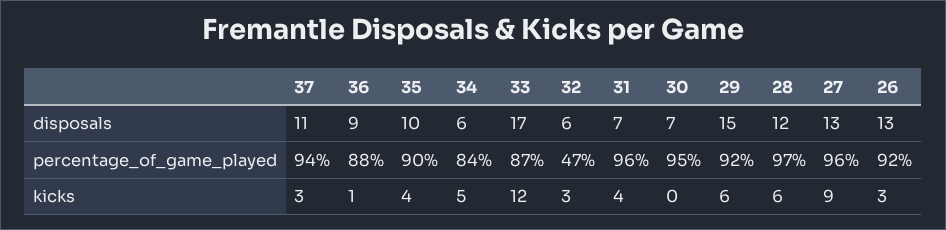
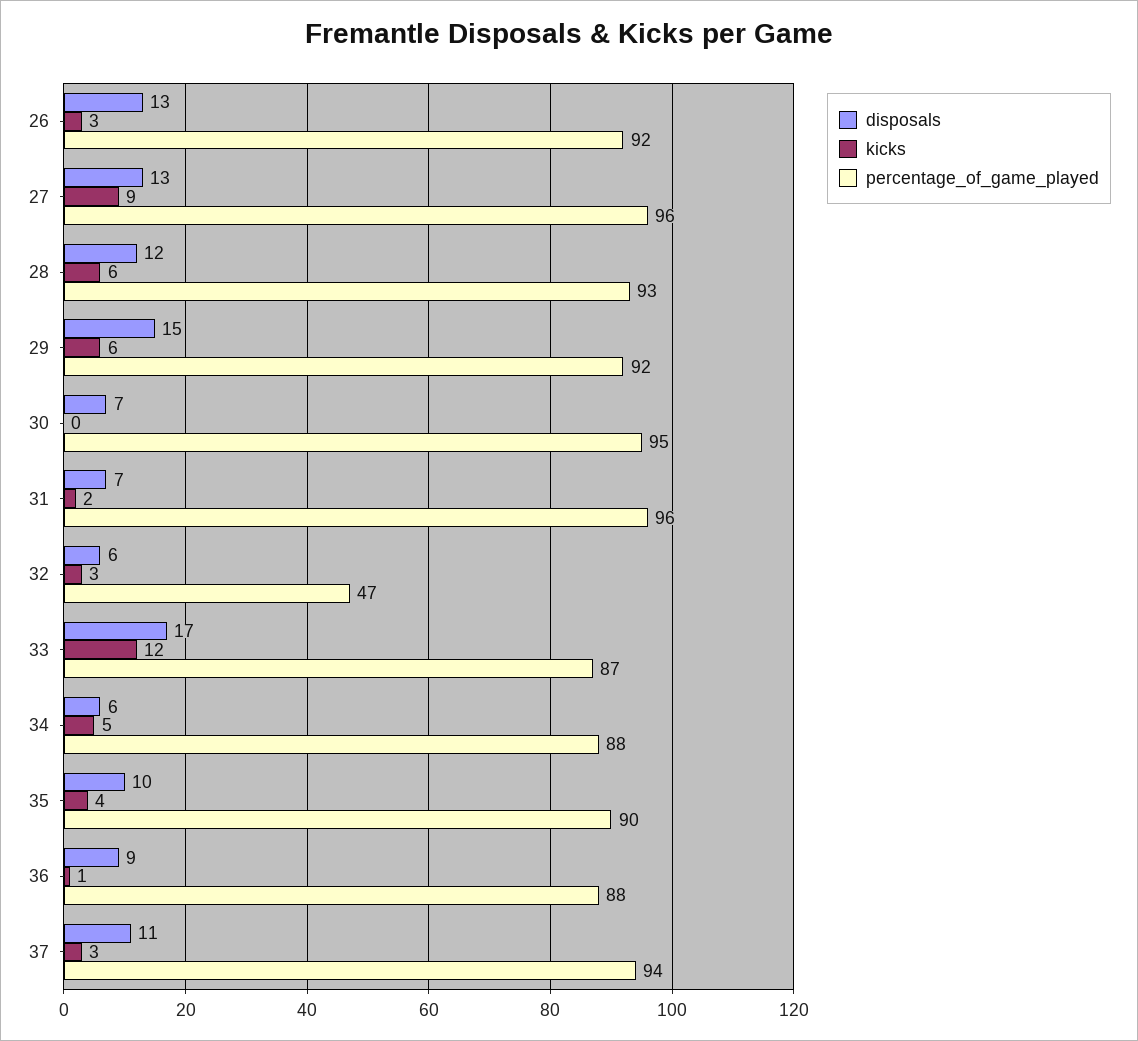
  {
    "disposals": {
      "37": 11,
      "36": 9,
      "35": 10,
      "34": 6,
      "33": 17,
      "32": 6,
      "31": 7,
      "30": 7,
      "29": 15,
      "28": 12,
      "27": 13,
      "26": 13
    },
    "percentage_of_game_played": {
      "37": 94,
      "36": 88,
      "35": 90,
-     "34": 84,
+     "34": 88,
      "33": 87,
      "32": 47,
      "31": 96,
      "30": 95,
      "29": 92,
-     "28": 97,
+     "28": 93,
      "27": 96,
      "26": 92
    },
    "kicks": {
      "37": 3,
      "36": 1,
      "35": 4,
      "34": 5,
      "33": 12,
      "32": 3,
-     "31": 4,
+     "31": 2,
      "30": 0,
      "29": 6,
      "28": 6,
      "27": 9,
      "26": 3
    }
  }

